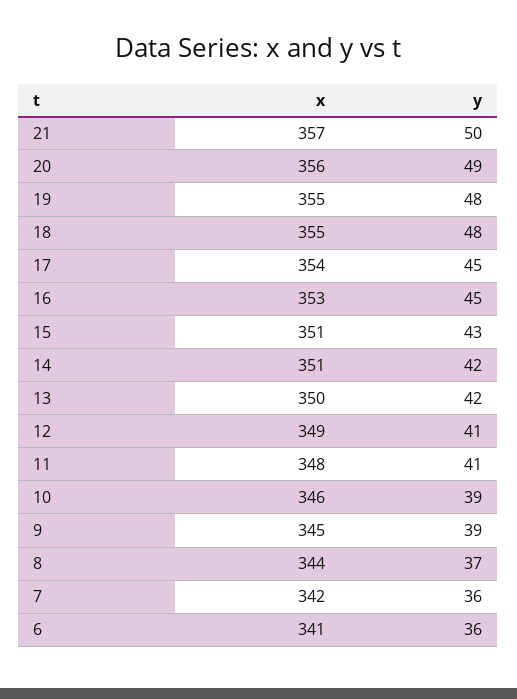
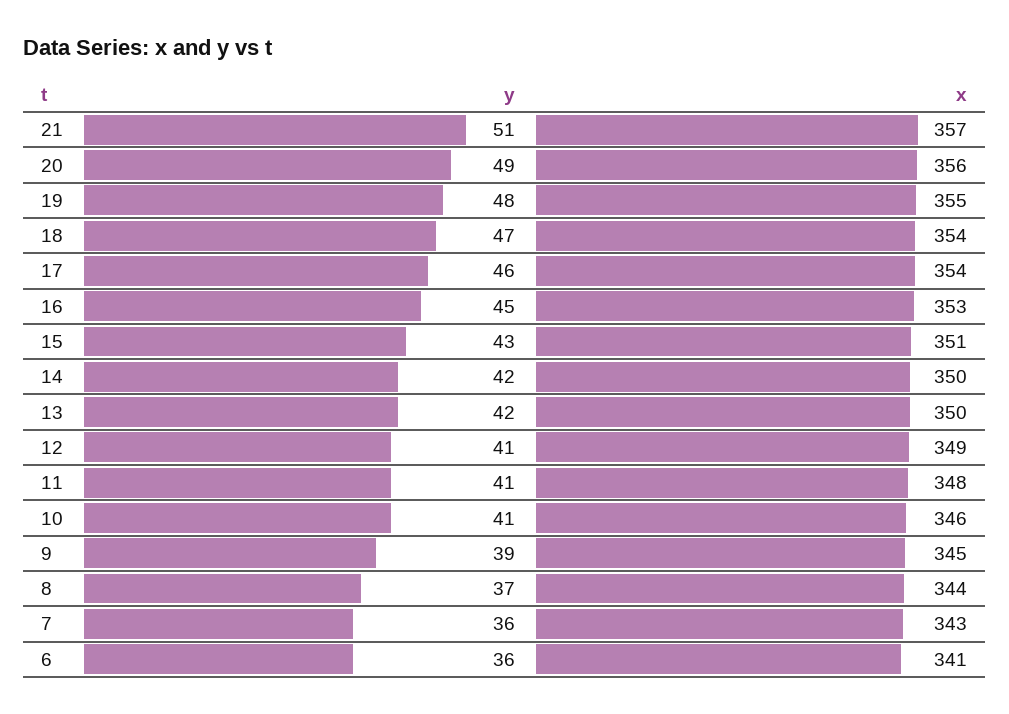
  {
    "x": {
      "21": 357,
      "20": 356,
      "19": 355,
-     "18": 355,
+     "18": 354,
      "17": 354,
      "16": 353,
      "15": 351,
-     "14": 351,
+     "14": 350,
      "13": 350,
      "12": 349,
      "11": 348,
      "10": 346,
      "9": 345,
      "8": 344,
-     "7": 342,
+     "7": 343,
      "6": 341
    },
    "y": {
-     "21": 50,
+     "21": 51,
      "20": 49,
      "19": 48,
-     "18": 48,
+     "18": 47,
-     "17": 45,
+     "17": 46,
      "16": 45,
      "15": 43,
      "14": 42,
      "13": 42,
      "12": 41,
      "11": 41,
-     "10": 39,
+     "10": 41,
      "9": 39,
      "8": 37,
      "7": 36,
      "6": 36
    }
  }

